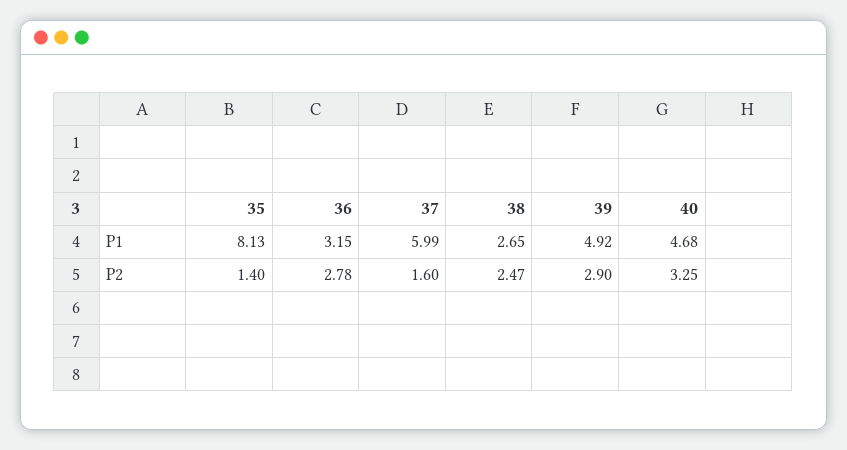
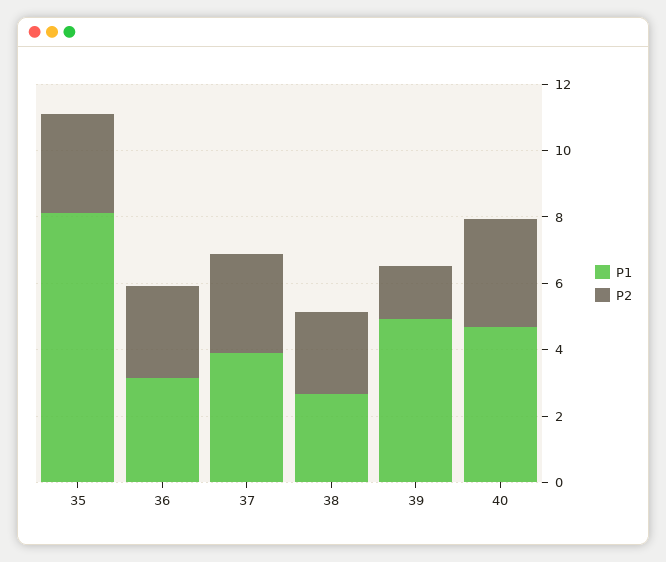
  {
    "P1": {
      "35": 8.13,
      "36": 3.15,
-     "37": 5.99,
+     "37": 4,
      "38": 2.65,
      "39": 4.92,
      "40": 4.68
    },
    "P2": {
-     "35": 1.4,
+     "35": 3,
      "36": 2.78,
-     "37": 1.6,
+     "37": 3,
      "38": 2.47,
-     "39": 2.9,
+     "39": 1.5,
      "40": 3.25
    }
  }

